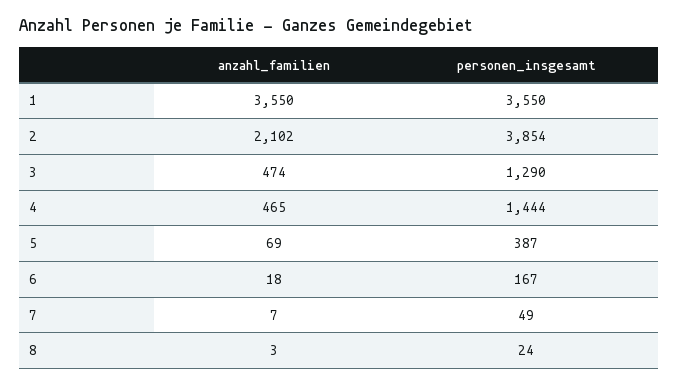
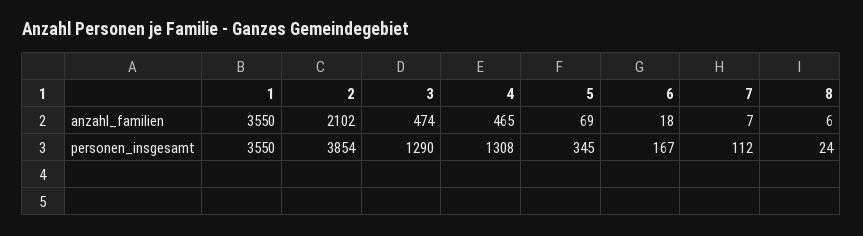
  {
    "anzahl_familien": {
      "1": 3550,
      "2": 2102,
      "3": 474,
      "4": 465,
      "5": 69,
      "6": 18,
      "7": 7,
-     "8": 3
+     "8": 6
    },
    "personen_insgesamt": {
      "1": 3550,
      "2": 3854,
      "3": 1290,
-     "4": 1444,
+     "4": 1308,
-     "5": 387,
+     "5": 345,
      "6": 167,
-     "7": 49,
+     "7": 112,
      "8": 24
    }
  }

